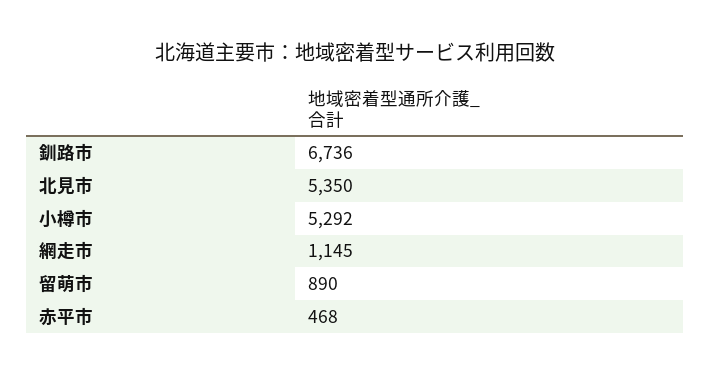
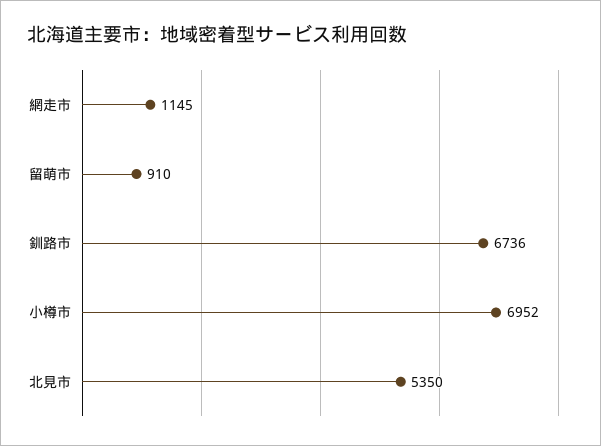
  {
    "釧路市": 6736,
    "北見市": 5350,
-   "小樽市": 5292,
+   "小樽市": 6952,
    "網走市": 1145,
-   "留萌市": 890,
+   "留萌市": 910
-   "赤平市": 468
  }

